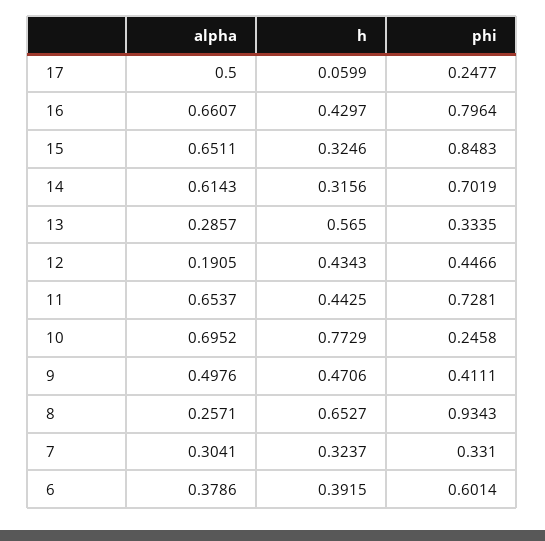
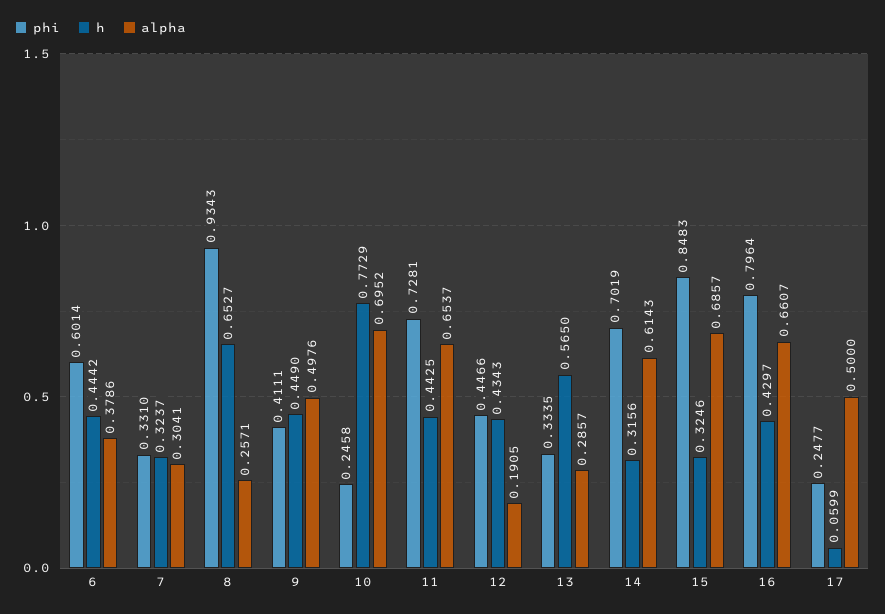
  {
    "alpha": {
      "17": 0.5,
      "16": 0.6607,
-     "15": 0.6511,
+     "15": 0.6857,
      "14": 0.6143,
      "13": 0.2857,
      "12": 0.1905,
      "11": 0.6537,
      "10": 0.6952,
      "9": 0.4976,
      "8": 0.2571,
      "7": 0.3041,
      "6": 0.3786
    },
    "h": {
      "17": 0.0599,
      "16": 0.4297,
      "15": 0.3246,
      "14": 0.3156,
      "13": 0.565,
      "12": 0.4343,
      "11": 0.4425,
      "10": 0.7729,
-     "9": 0.4706,
+     "9": 0.449,
      "8": 0.6527,
      "7": 0.3237,
-     "6": 0.3915
+     "6": 0.4442
    },
    "phi": {
      "17": 0.2477,
      "16": 0.7964,
      "15": 0.8483,
      "14": 0.7019,
      "13": 0.3335,
      "12": 0.4466,
      "11": 0.7281,
      "10": 0.2458,
      "9": 0.4111,
      "8": 0.9343,
      "7": 0.331,
      "6": 0.6014
    }
  }

